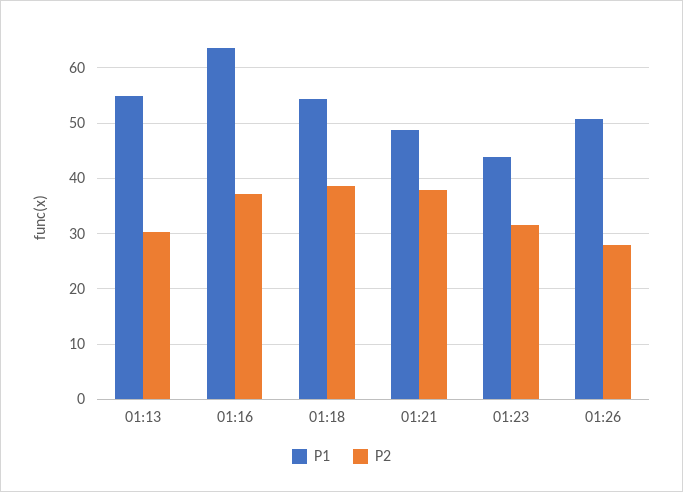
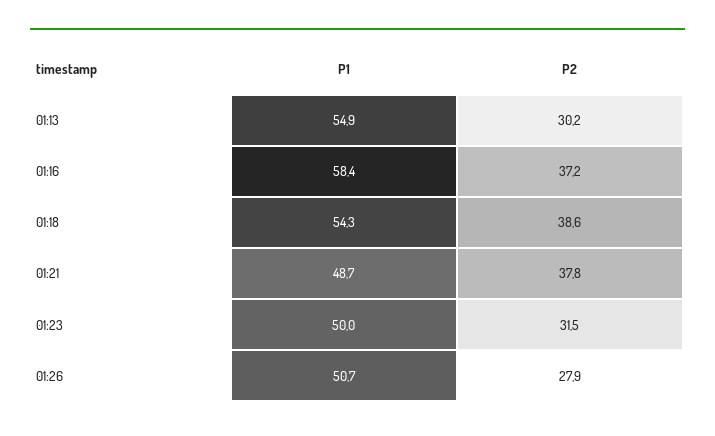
  {
    "P1": {
      "01:13": 54.9,
-     "01:16": 64,
+     "01:16": 58.4,
      "01:18": 54.3,
      "01:21": 48.7,
-     "01:23": 44,
+     "01:23": 50,
      "01:26": 50.7
    },
    "P2": {
      "01:13": 30.2,
      "01:16": 37.2,
      "01:18": 38.6,
      "01:21": 37.8,
      "01:23": 31.5,
      "01:26": 27.9
    }
  }

